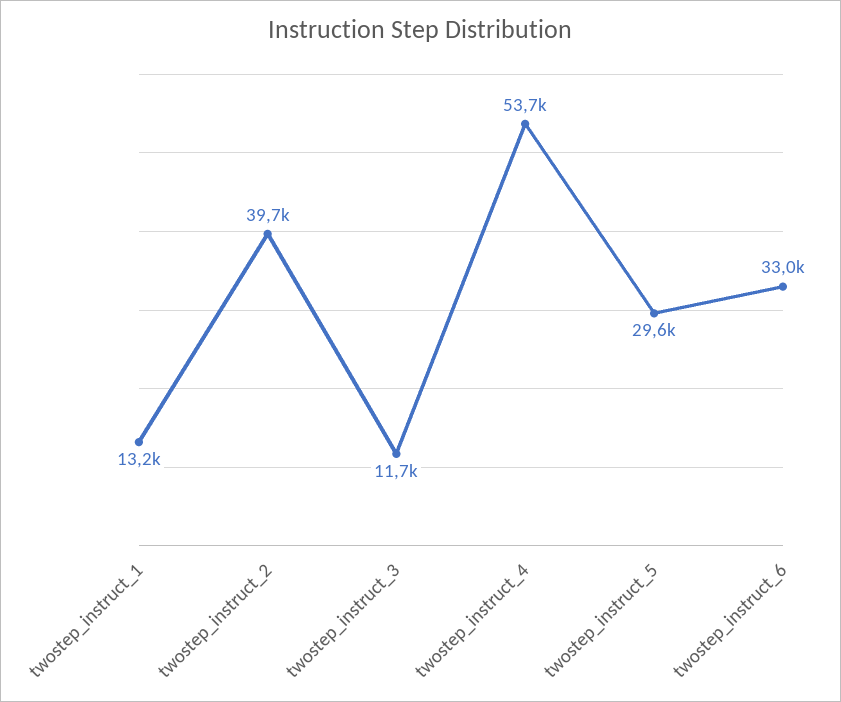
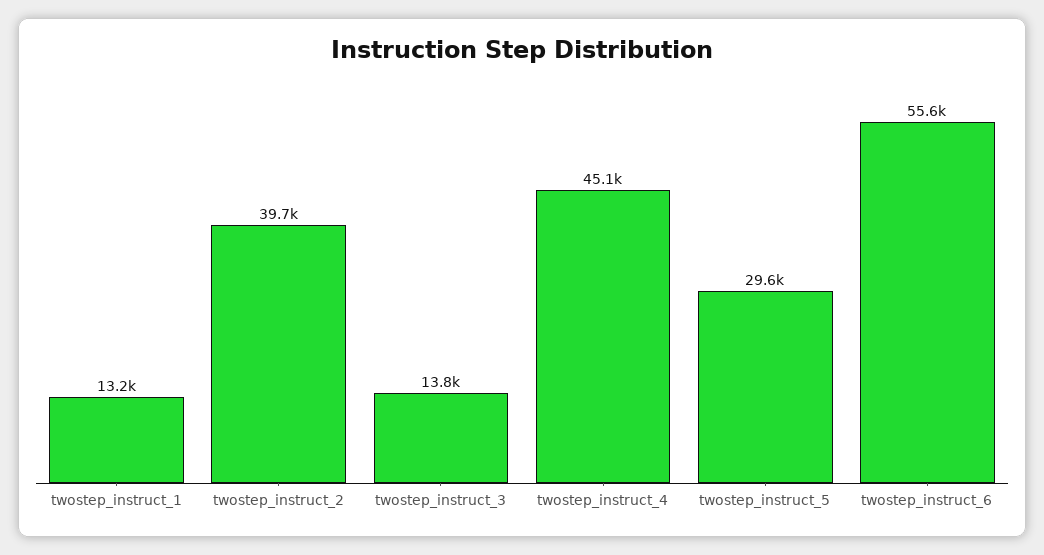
  {
    "twostep_instruct_1": 13200,
    "twostep_instruct_2": 39700,
-   "twostep_instruct_3": 11700,
+   "twostep_instruct_3": 13800,
-   "twostep_instruct_4": 53700,
+   "twostep_instruct_4": 45100,
    "twostep_instruct_5": 29600,
-   "twostep_instruct_6": 33000
+   "twostep_instruct_6": 55600
  }

